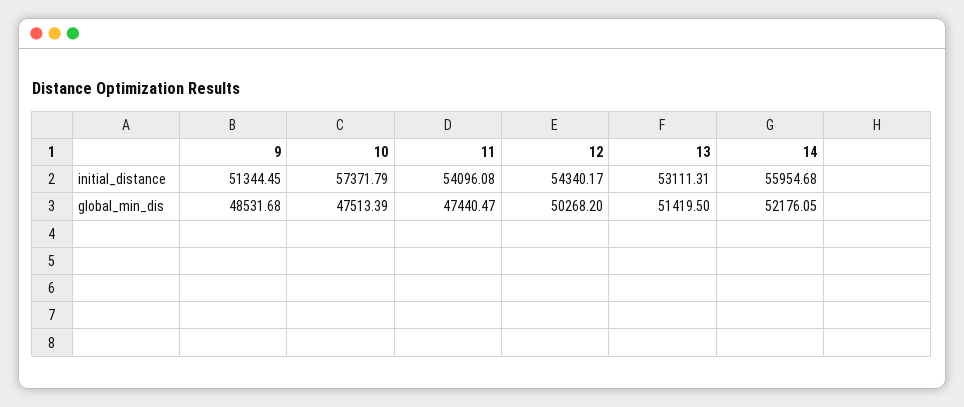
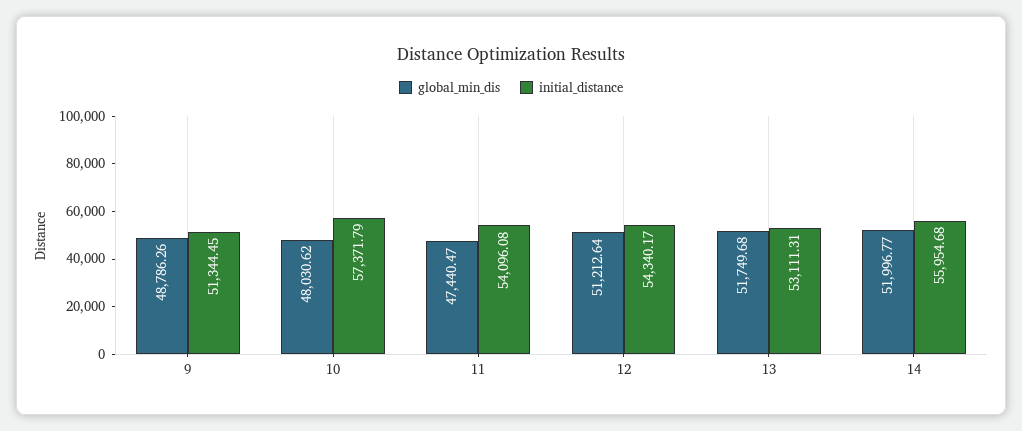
  {
    "initial_distance": {
      "9": 51344.45,
      "10": 57371.79,
      "11": 54096.08,
      "12": 54340.17,
      "13": 53111.31,
      "14": 55954.68
    },
    "global_min_dis": {
-     "9": 48531.68,
+     "9": 48786.26,
-     "10": 47513.39,
+     "10": 48030.62,
      "11": 47440.47,
-     "12": 50268.2,
+     "12": 51212.64,
-     "13": 51419.5,
+     "13": 51749.68,
-     "14": 52176.05
+     "14": 51996.77
    }
  }

